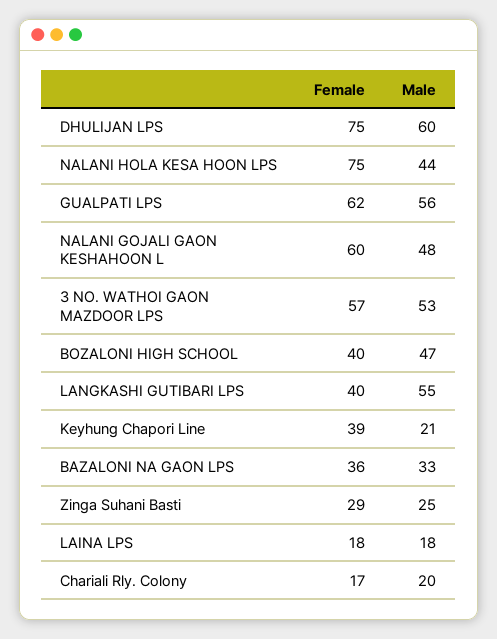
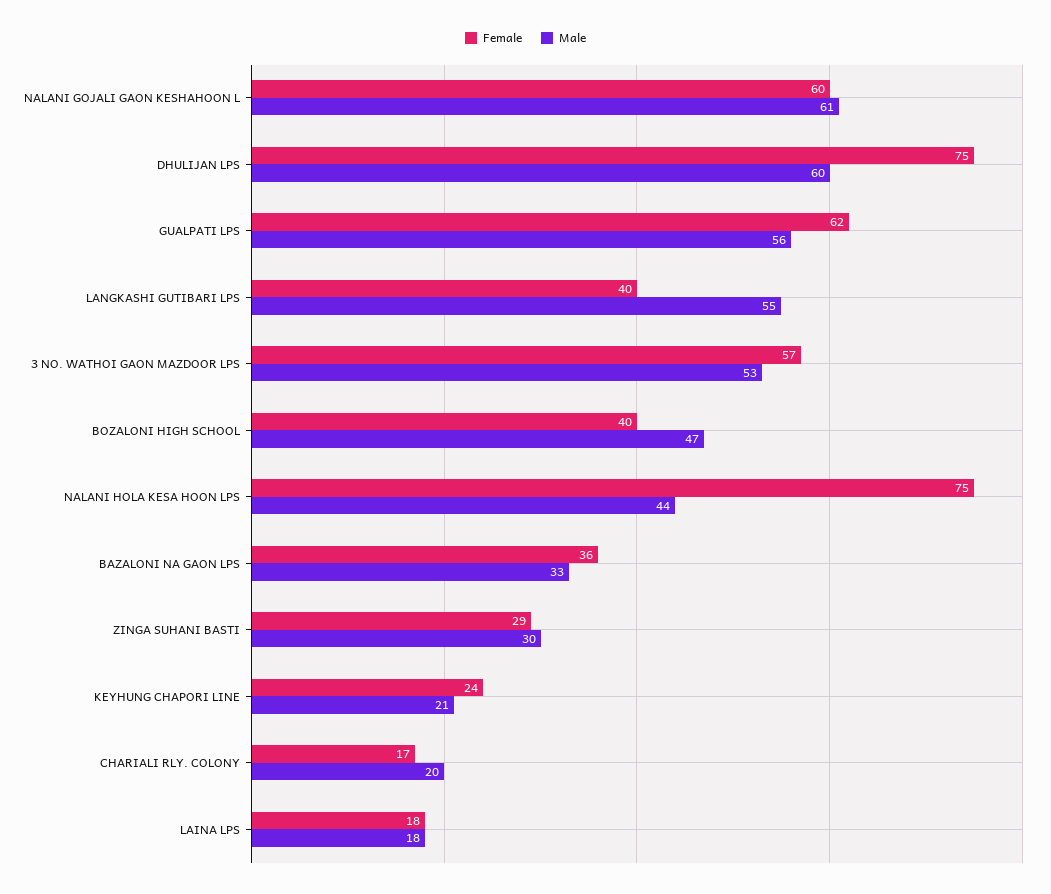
  {
    "Female": {
      "DHULIJAN LPS": 75,
      "NALANI HOLA KESA HOON LPS": 75,
      "GUALPATI LPS": 62,
      "NALANI GOJALI GAON KESHAHOON L": 60,
      "3 NO. WATHOI GAON MAZDOOR LPS": 57,
      "BOZALONI HIGH SCHOOL": 40,
      "LANGKASHI GUTIBARI LPS": 40,
-     "Keyhung Chapori Line": 39,
+     "Keyhung Chapori Line": 24,
      "BAZALONI NA GAON LPS": 36,
      "Zinga Suhani Basti": 29,
      "LAINA LPS": 18,
      "Chariali Rly. Colony": 17
    },
    "Male": {
      "DHULIJAN LPS": 60,
      "NALANI HOLA KESA HOON LPS": 44,
      "GUALPATI LPS": 56,
-     "NALANI GOJALI GAON KESHAHOON L": 48,
+     "NALANI GOJALI GAON KESHAHOON L": 61,
      "3 NO. WATHOI GAON MAZDOOR LPS": 53,
      "BOZALONI HIGH SCHOOL": 47,
      "LANGKASHI GUTIBARI LPS": 55,
      "Keyhung Chapori Line": 21,
      "BAZALONI NA GAON LPS": 33,
-     "Zinga Suhani Basti": 25,
+     "Zinga Suhani Basti": 30,
      "LAINA LPS": 18,
      "Chariali Rly. Colony": 20
    }
  }

